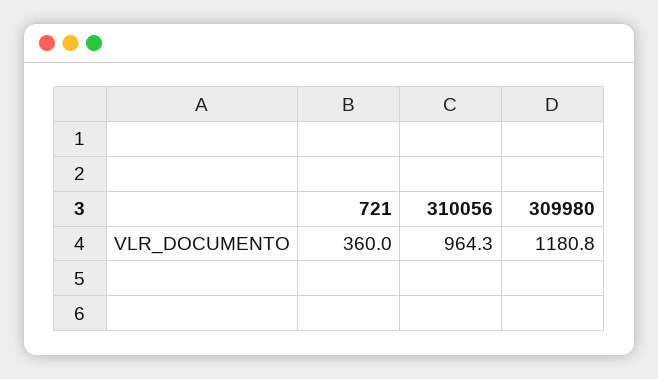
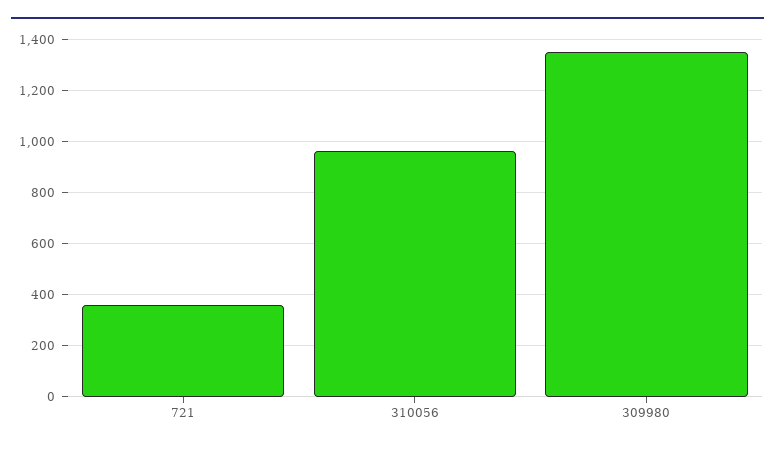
  {
    "721": 360,
    "310056": 964.3,
-   "309980": 1180.8
+   "309980": 1350
  }

